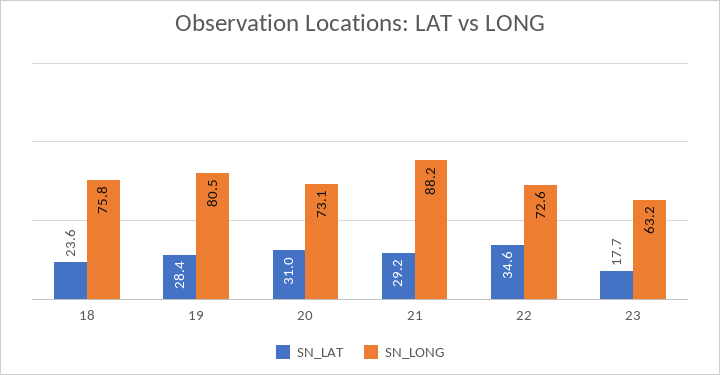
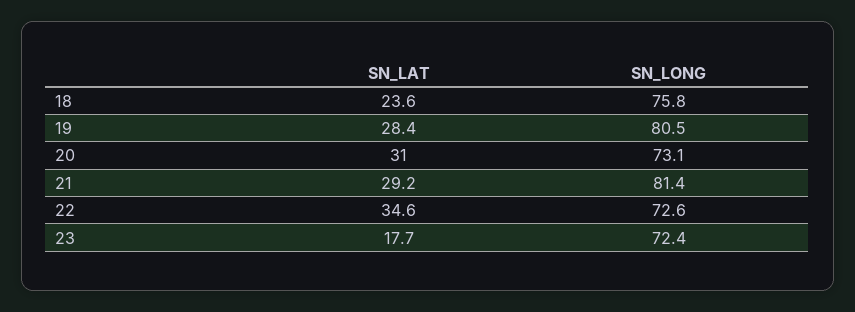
  {
    "SN_LAT": {
      "18": 23.6,
      "19": 28.4,
      "20": 31,
      "21": 29.2,
      "22": 34.6,
      "23": 17.7
    },
    "SN_LONG": {
      "18": 75.8,
      "19": 80.5,
      "20": 73.1,
-     "21": 88.2,
+     "21": 81.4,
      "22": 72.6,
-     "23": 63.2
+     "23": 72.4
    }
  }

